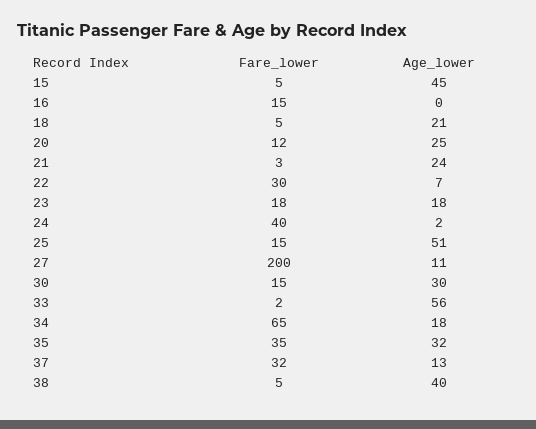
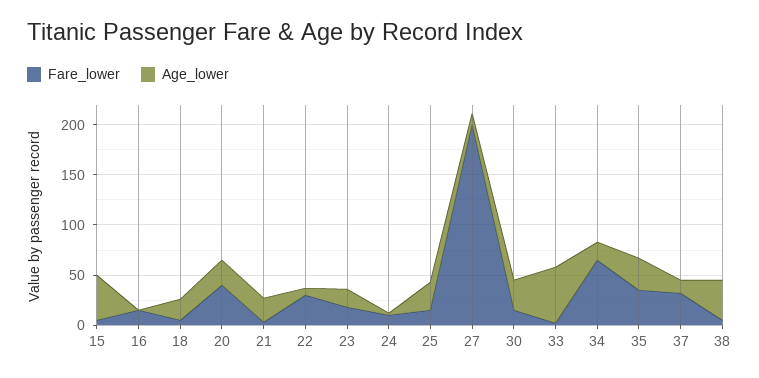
  {
    "Fare_lower": {
      "15": 5,
      "16": 15,
      "18": 5,
-     "20": 12,
+     "20": 40,
      "21": 3,
      "22": 30,
      "23": 18,
-     "24": 40,
+     "24": 10,
      "25": 15,
      "27": 200,
      "30": 15,
      "33": 2,
      "34": 65,
      "35": 35,
      "37": 32,
      "38": 5
    },
    "Age_lower": {
      "15": 45,
      "16": 0,
      "18": 21,
      "20": 25,
      "21": 24,
      "22": 7,
      "23": 18,
      "24": 2,
-     "25": 51,
+     "25": 30,
      "27": 11,
      "30": 30,
      "33": 56,
      "34": 18,
      "35": 32,
      "37": 13,
      "38": 40
    }
  }

